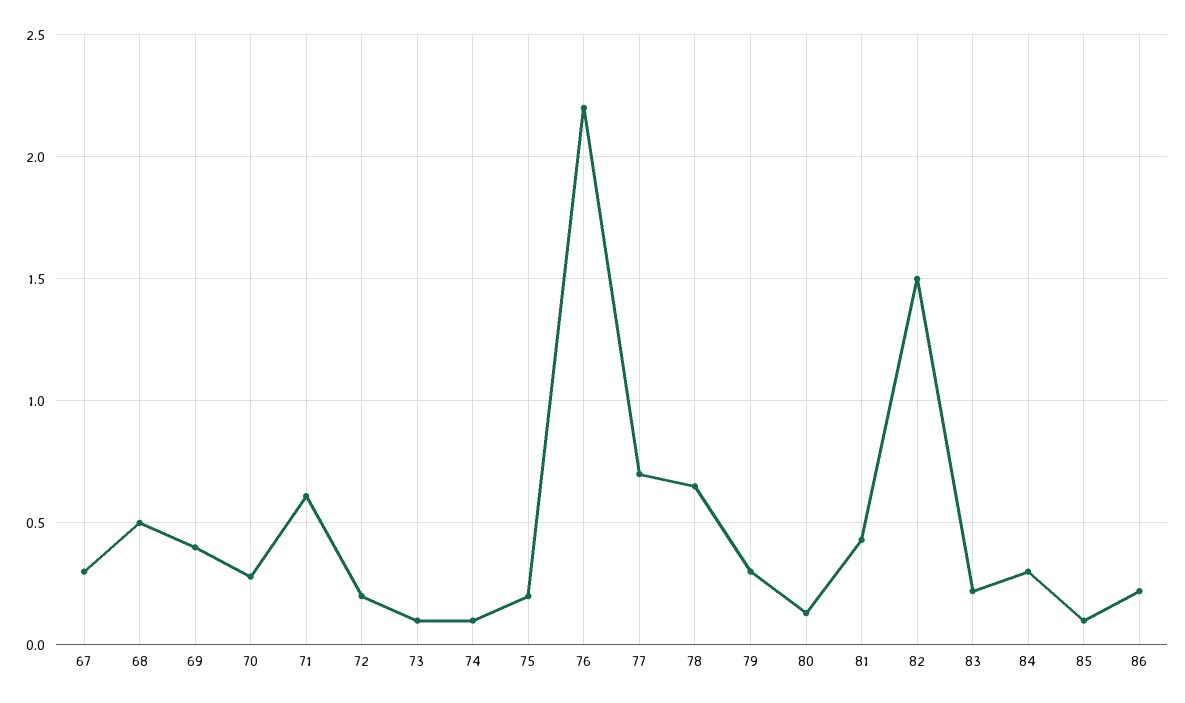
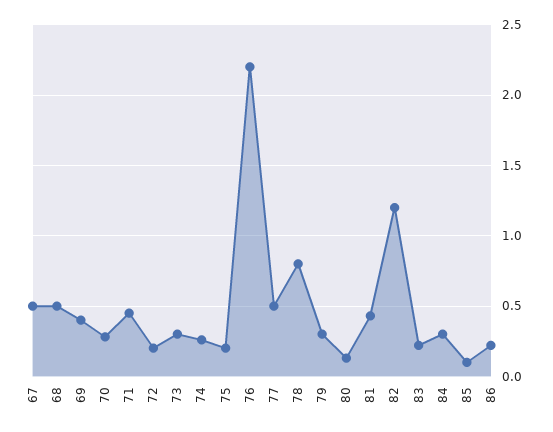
  {
-   "67": 0.3,
+   "67": 0.5,
    "68": 0.5,
    "69": 0.4,
    "70": 0.3,
-   "71": 0.6,
+   "71": 0.45,
    "72": 0.2,
-   "73": 0.1,
+   "73": 0.3,
-   "74": 0.1,
+   "74": 0.25,
    "75": 0.2,
    "76": 2.2,
-   "77": 0.7,
+   "77": 0.5,
-   "78": 0.65,
+   "78": 0.8,
    "79": 0.3,
    "80": 0.15,
    "81": 0.45,
-   "82": 1.5,
+   "82": 1.2,
    "83": 0.2,
    "84": 0.3,
    "85": 0.1,
    "86": 0.2
  }

